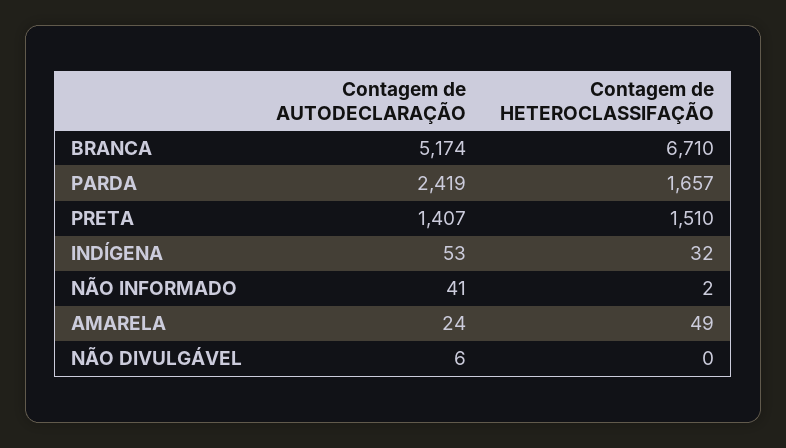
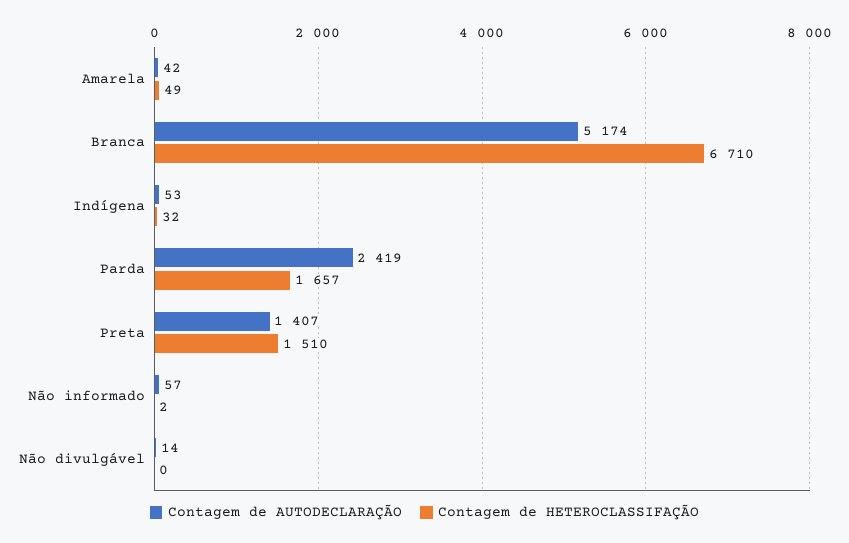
  {
    "Contagem de AUTODECLARAÇÃO": {
      "BRANCA": 5174,
      "PARDA": 2419,
      "PRETA": 1407,
      "INDÍGENA": 53,
-     "NÃO INFORMADO": 41,
+     "NÃO INFORMADO": 57,
-     "AMARELA": 24,
+     "AMARELA": 42,
-     "NÃO DIVULGÁVEL": 6
+     "NÃO DIVULGÁVEL": 14
    },
    "Contagem de HETEROCLASSIFAÇÃO": {
      "BRANCA": 6710,
      "PARDA": 1657,
      "PRETA": 1510,
      "INDÍGENA": 32,
      "NÃO INFORMADO": 2,
      "AMARELA": 49,
      "NÃO DIVULGÁVEL": 0
    }
  }

